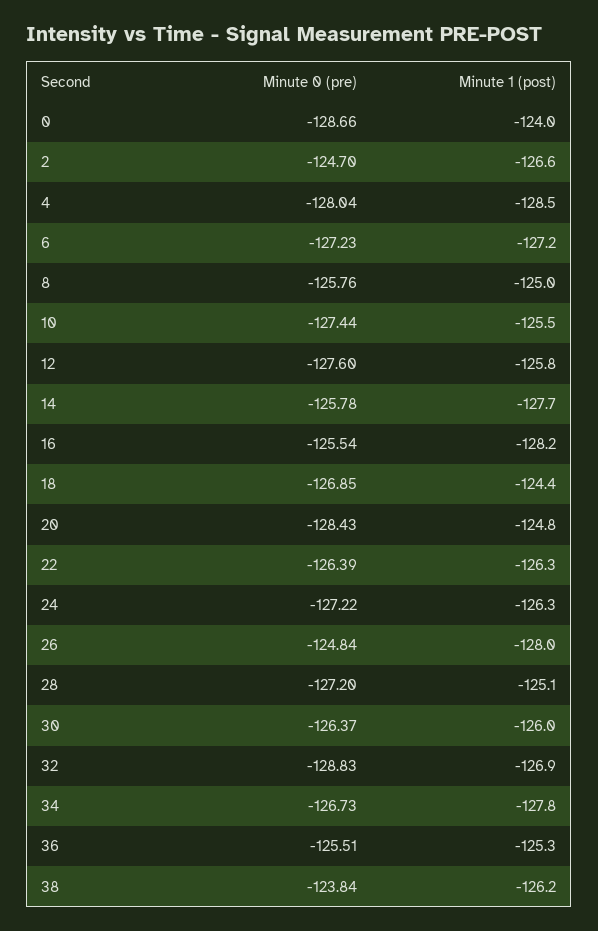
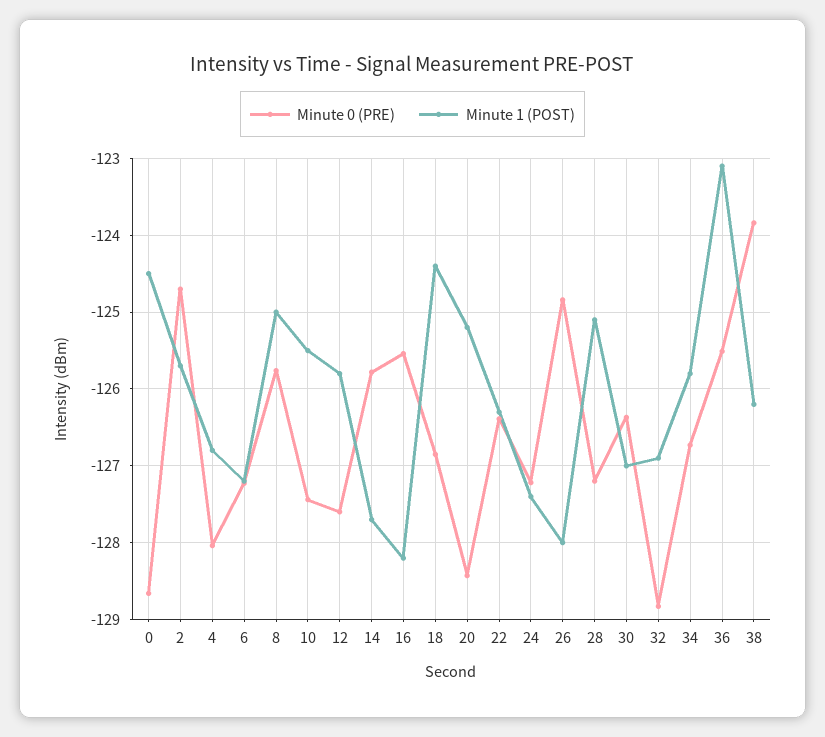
  {
    "Minute 0 (pre)": {
      "0": -128.66,
      "2": -124.7,
      "4": -128.04,
      "6": -127.23,
      "8": -125.76,
      "10": -127.44,
      "12": -127.6,
      "14": -125.78,
      "16": -125.54,
      "18": -126.85,
      "20": -128.43,
      "22": -126.39,
      "24": -127.22,
      "26": -124.84,
      "28": -127.2,
      "30": -126.37,
      "32": -128.83,
      "34": -126.73,
      "36": -125.51,
      "38": -123.84
    },
    "Minute 1 (post)": {
-     "0": -124,
+     "0": -124.5,
-     "2": -126.6,
+     "2": -125.7,
-     "4": -128.5,
+     "4": -126.8,
      "6": -127.2,
      "8": -125,
      "10": -125.5,
      "12": -125.8,
      "14": -127.7,
      "16": -128.2,
      "18": -124.4,
-     "20": -124.8,
+     "20": -125.2,
      "22": -126.3,
-     "24": -126.3,
+     "24": -127.4,
      "26": -128,
      "28": -125.1,
-     "30": -126,
+     "30": -127,
      "32": -126.9,
-     "34": -127.8,
+     "34": -125.8,
-     "36": -125.3,
+     "36": -123.1,
      "38": -126.2
    }
  }

